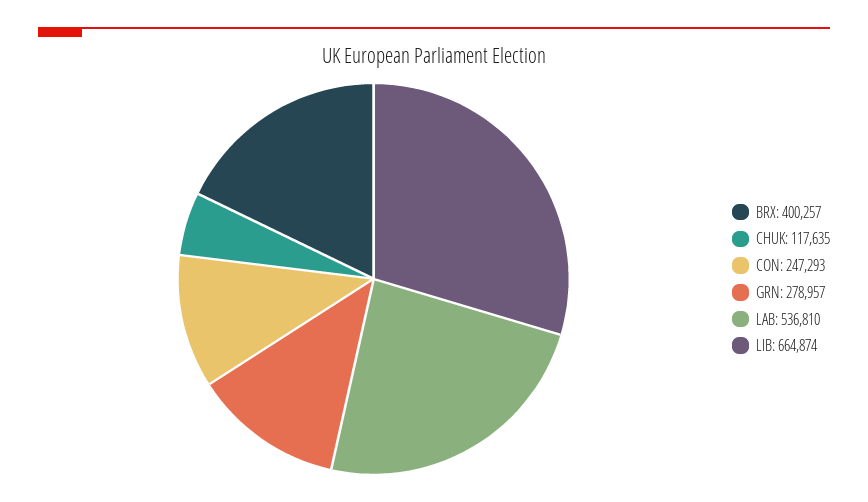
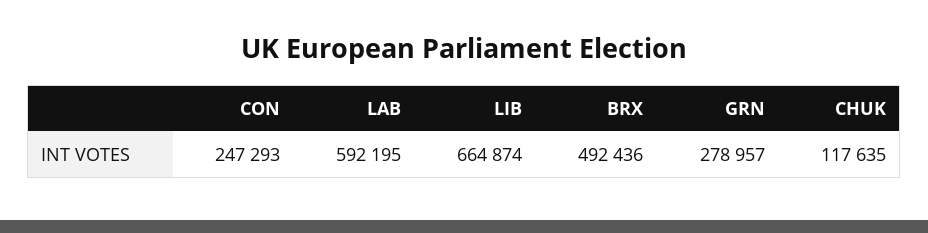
  {
-   "BRX": 400257,
+   "BRX": 492436,
    "CHUK": 117635,
    "CON": 247293,
    "GRN": 278957,
-   "LAB": 536810,
+   "LAB": 592195,
    "LIB": 664874
  }

